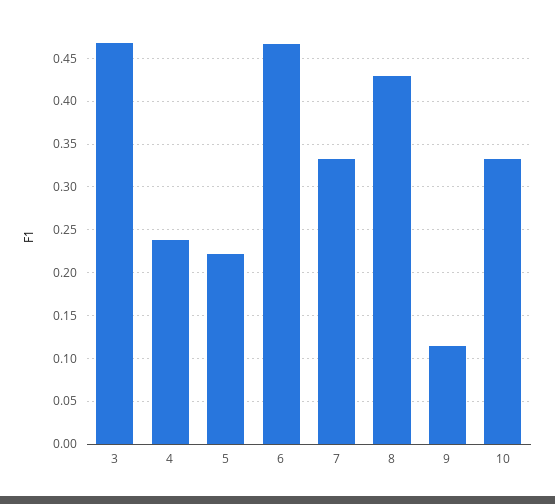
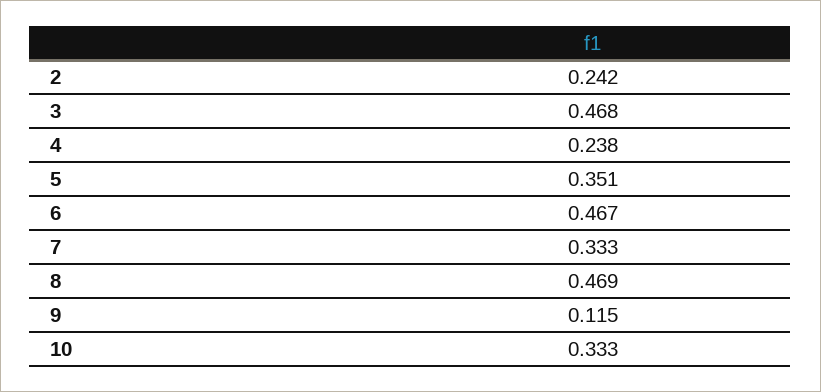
  {
    "3": 0.468,
    "4": 0.238,
-   "5": 0.22,
+   "5": 0.351,
    "6": 0.467,
    "7": 0.333,
-   "8": 0.43,
+   "8": 0.469,
    "9": 0.115,
-   "10": 0.333
+   "10": 0.333,
+   "2": 0.242
  }

